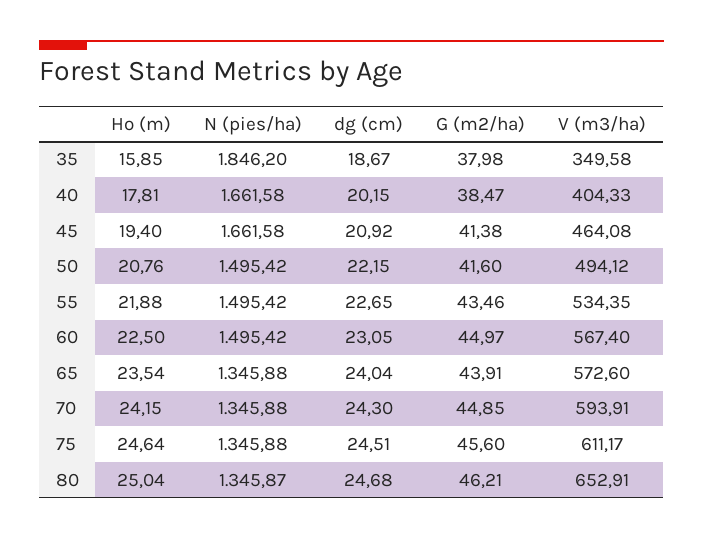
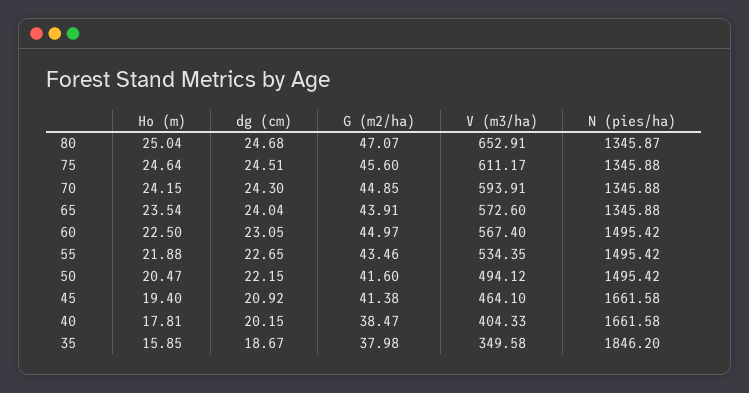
  {
    "Ho (m)": {
      "35": 15.85,
      "40": 17.81,
      "45": 19.4,
-     "50": 20.76,
+     "50": 20.47,
      "55": 21.88,
      "60": 22.5,
      "65": 23.54,
      "70": 24.15,
      "75": 24.64,
      "80": 25.04
    },
    "N (pies/ha)": {
      "35": 1846.2,
      "40": 1661.58,
      "45": 1661.58,
      "50": 1495.42,
      "55": 1495.42,
      "60": 1495.42,
      "65": 1345.88,
      "70": 1345.88,
      "75": 1345.88,
      "80": 1345.87
    },
    "dg (cm)": {
      "35": 18.67,
      "40": 20.15,
      "45": 20.92,
      "50": 22.15,
      "55": 22.65,
      "60": 23.05,
      "65": 24.04,
      "70": 24.3,
      "75": 24.51,
      "80": 24.68
    },
    "G (m2/ha)": {
      "35": 37.98,
      "40": 38.47,
      "45": 41.38,
      "50": 41.6,
      "55": 43.46,
      "60": 44.97,
      "65": 43.91,
      "70": 44.85,
      "75": 45.6,
-     "80": 46.21
+     "80": 47.07
    },
    "V (m3/ha)": {
      "35": 349.58,
      "40": 404.33,
-     "45": 464.08,
+     "45": 464.1,
      "50": 494.12,
      "55": 534.35,
      "60": 567.4,
      "65": 572.6,
      "70": 593.91,
      "75": 611.17,
      "80": 652.91
    }
  }

